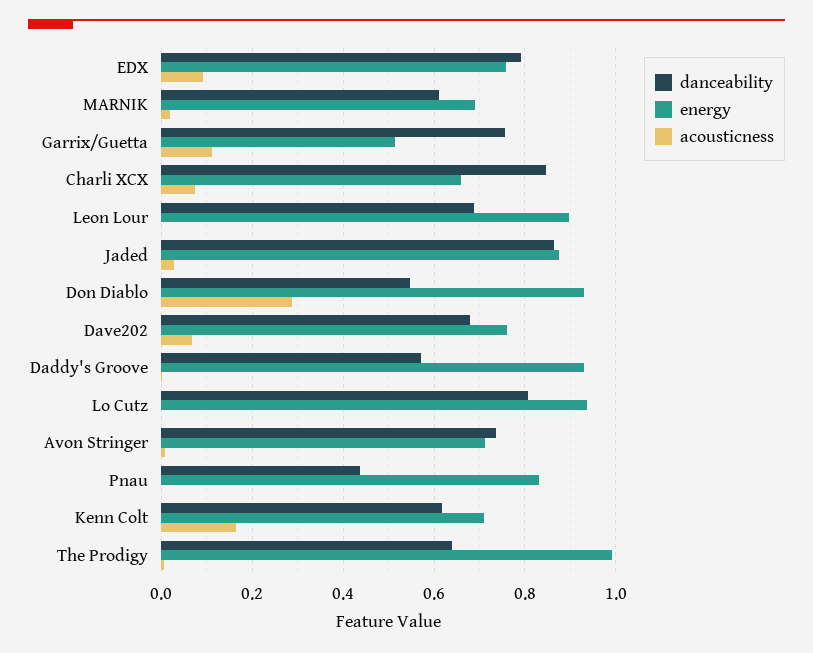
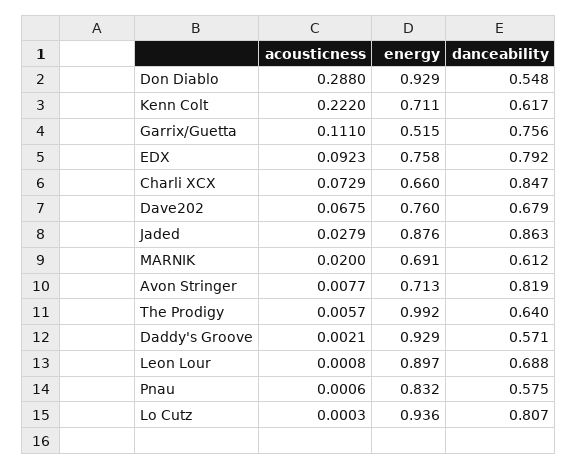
  {
    "danceability": {
      "EDX": 0.792,
      "MARNIK": 0.612,
      "Garrix/Guetta": 0.756,
      "Charli XCX": 0.847,
      "Leon Lour": 0.688,
      "Jaded": 0.863,
      "Don Diablo": 0.548,
      "Dave202": 0.679,
      "Daddy's Groove": 0.571,
      "Lo Cutz": 0.807,
-     "Avon Stringer": 0.74,
+     "Avon Stringer": 0.819,
-     "Pnau": 0.44,
+     "Pnau": 0.575,
      "Kenn Colt": 0.617,
      "The Prodigy": 0.64
    },
    "energy": {
      "EDX": 0.758,
      "MARNIK": 0.691,
      "Garrix/Guetta": 0.515,
      "Charli XCX": 0.66,
      "Leon Lour": 0.897,
      "Jaded": 0.876,
      "Don Diablo": 0.929,
      "Dave202": 0.76,
      "Daddy's Groove": 0.929,
      "Lo Cutz": 0.936,
      "Avon Stringer": 0.713,
      "Pnau": 0.832,
      "Kenn Colt": 0.711,
      "The Prodigy": 0.992
    },
    "acousticness": {
      "EDX": 0.0923,
      "MARNIK": 0.02,
      "Garrix/Guetta": 0.111,
      "Charli XCX": 0.0729,
      "Leon Lour": 0.0008,
      "Jaded": 0.0279,
      "Don Diablo": 0.288,
      "Dave202": 0.0675,
      "Daddy's Groove": 0.0021,
      "Lo Cutz": 0.0003,
      "Avon Stringer": 0.0077,
      "Pnau": 0.0006,
-     "Kenn Colt": 0.16,
+     "Kenn Colt": 0.222,
      "The Prodigy": 0.0057
    }
  }

